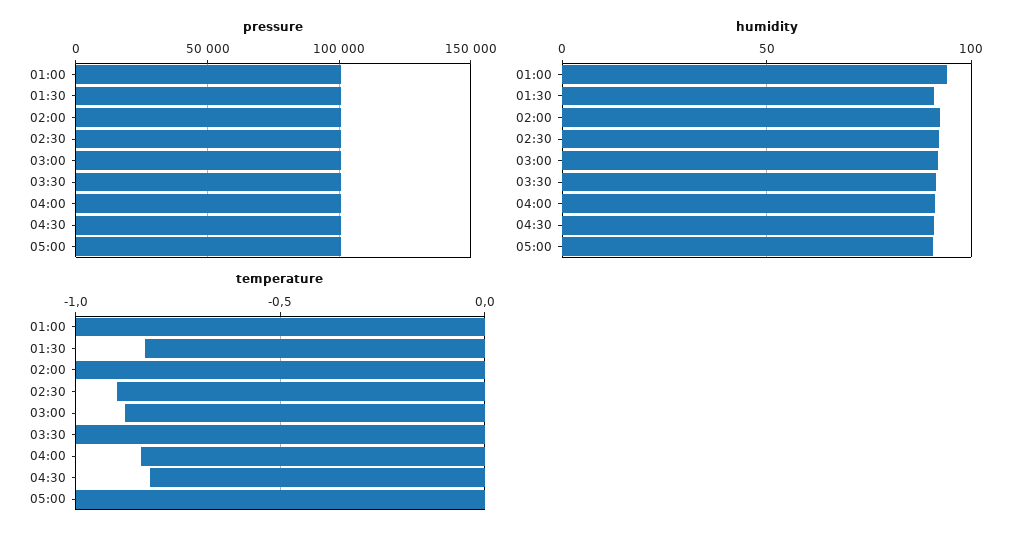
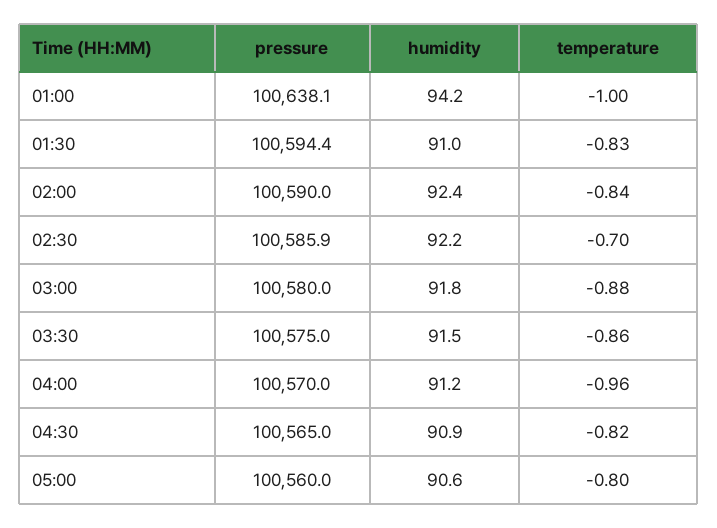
  {
    "pressure": {
      "01:00": 100638.1,
      "01:30": 100594.4,
      "02:00": 100590,
      "02:30": 100585.9,
      "03:00": 100580,
      "03:30": 100575,
      "04:00": 100570,
      "04:30": 100565,
      "05:00": 100560
    },
    "humidity": {
      "01:00": 94.2,
      "01:30": 91,
      "02:00": 92.4,
      "02:30": 92.2,
      "03:00": 91.8,
      "03:30": 91.5,
      "04:00": 91.2,
      "04:30": 90.9,
      "05:00": 90.6
    },
    "temperature": {
      "01:00": -1,
      "01:30": -0.83,
-     "02:00": -1,
+     "02:00": -0.84,
-     "02:30": -0.9,
+     "02:30": -0.7,
      "03:00": -0.88,
-     "03:30": -1,
+     "03:30": -0.86,
-     "04:00": -0.85,
+     "04:00": -0.96,
      "04:30": -0.82,
-     "05:00": -1
+     "05:00": -0.8
    }
  }

